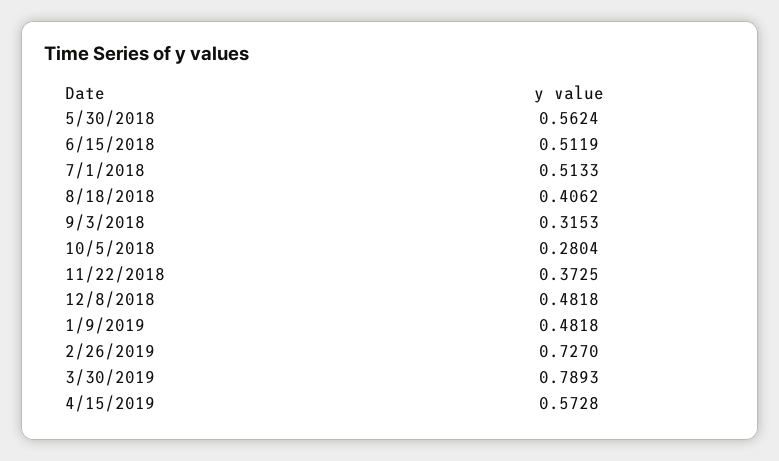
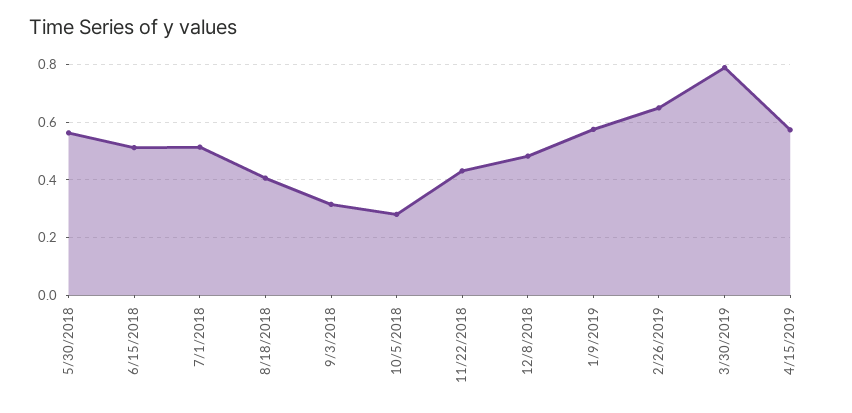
  {
    "5/30/2018": 0.5624,
    "6/15/2018": 0.5119,
    "7/1/2018": 0.5133,
    "8/18/2018": 0.4062,
    "9/3/2018": 0.3153,
    "10/5/2018": 0.2804,
-   "11/22/2018": 0.3725,
+   "11/22/2018": 0.425,
    "12/8/2018": 0.4818,
-   "1/9/2019": 0.4818,
+   "1/9/2019": 0.575,
-   "2/26/2019": 0.727,
+   "2/26/2019": 0.65,
    "3/30/2019": 0.7893,
    "4/15/2019": 0.5728
  }

